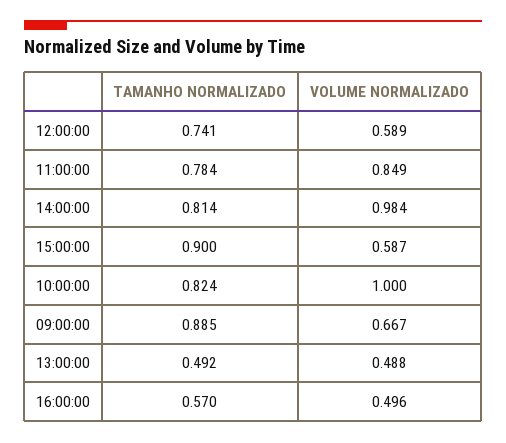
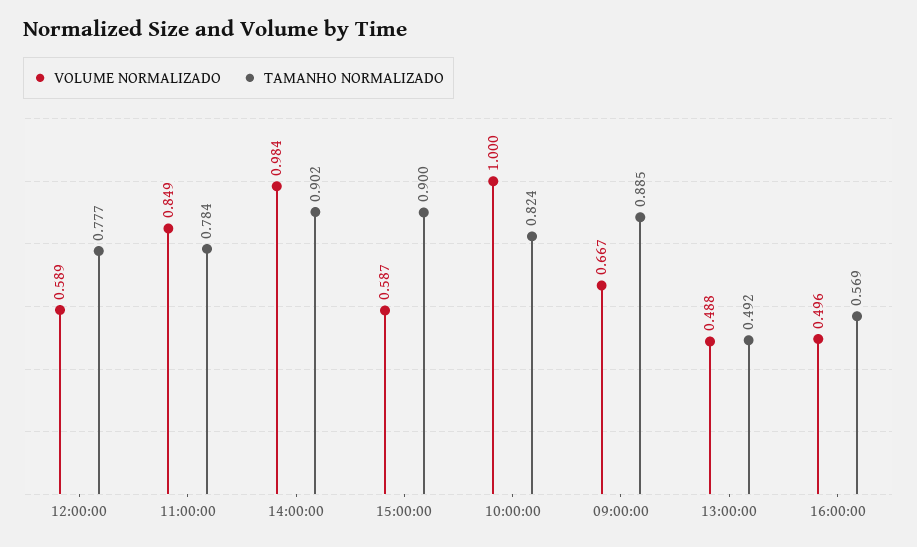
  {
    "TAMANHO NORMALIZADO": {
-     "12:00:00": 0.741,
+     "12:00:00": 0.777,
      "11:00:00": 0.784,
-     "14:00:00": 0.814,
+     "14:00:00": 0.902,
      "15:00:00": 0.9,
      "10:00:00": 0.824,
      "09:00:00": 0.885,
      "13:00:00": 0.492,
-     "16:00:00": 0.57
+     "16:00:00": 0.569
    },
    "VOLUME NORMALIZADO": {
      "12:00:00": 0.589,
      "11:00:00": 0.849,
      "14:00:00": 0.984,
      "15:00:00": 0.587,
      "10:00:00": 1,
      "09:00:00": 0.667,
      "13:00:00": 0.488,
      "16:00:00": 0.496
    }
  }

